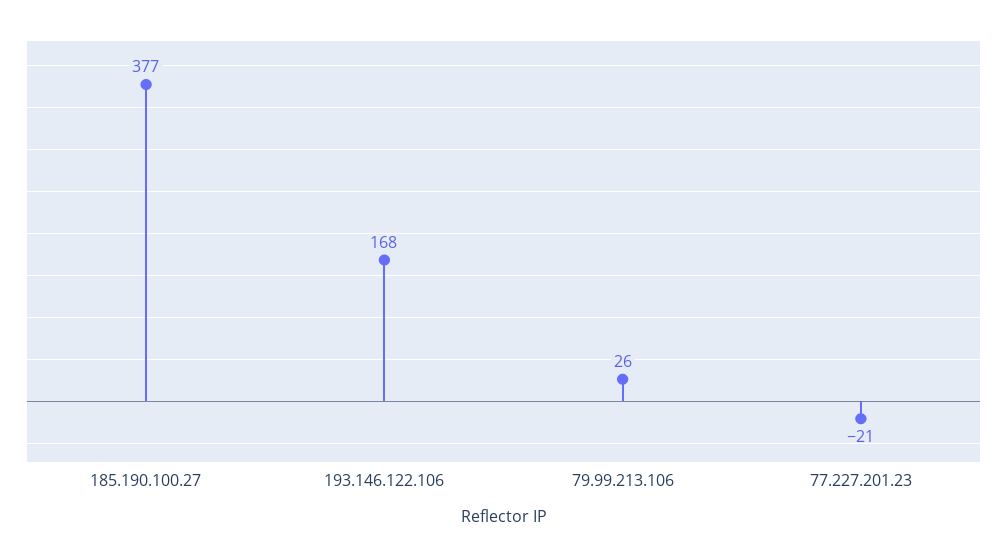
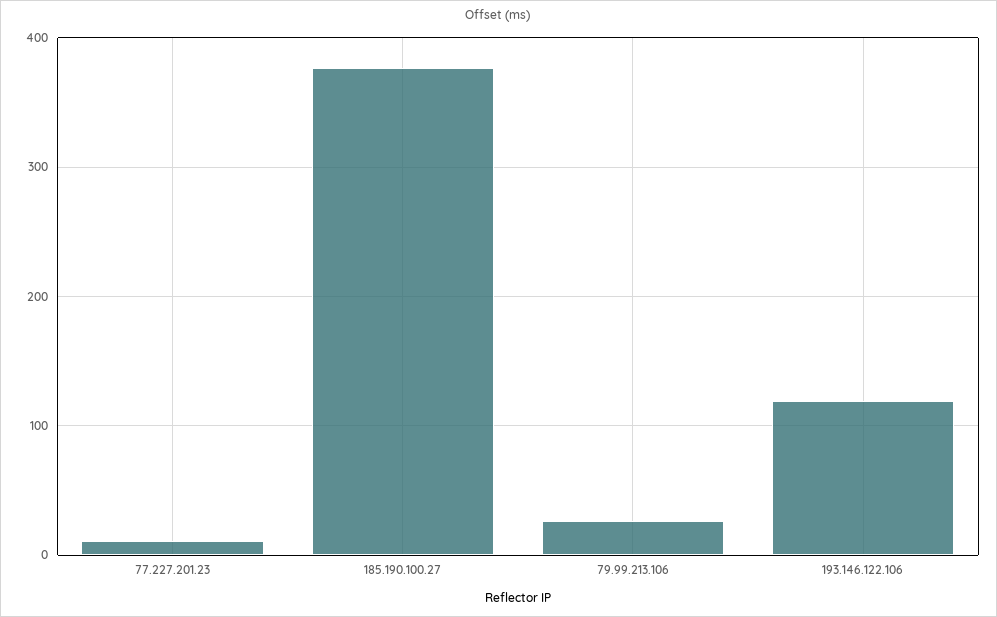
  {
    "185.190.100.27": 377,
-   "193.146.122.106": 168,
+   "193.146.122.106": 120,
    "79.99.213.106": 26,
-   "77.227.201.23": -21
+   "77.227.201.23": 10
  }

